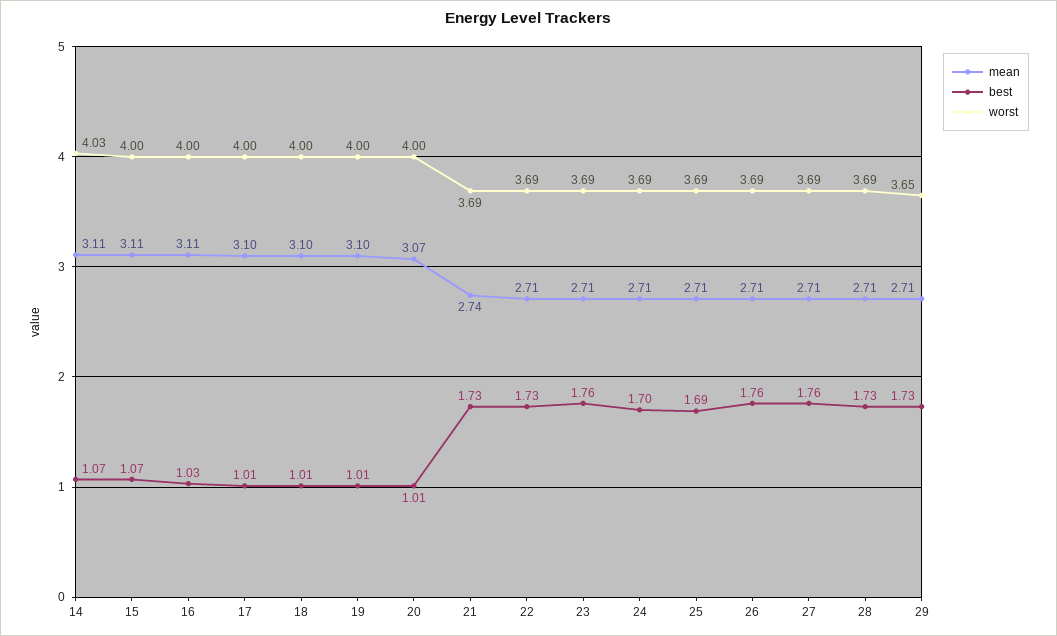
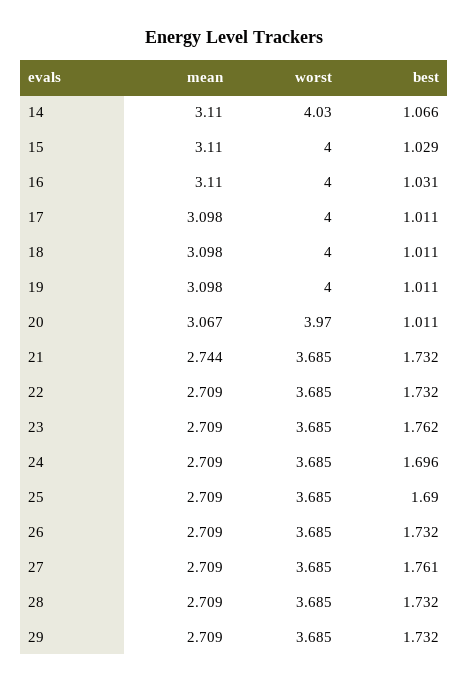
  {
    "mean": {
      "14": 3.11,
      "15": 3.11,
      "16": 3.11,
      "17": 3.098,
      "18": 3.098,
      "19": 3.098,
      "20": 3.067,
      "21": 2.744,
      "22": 2.709,
      "23": 2.709,
      "24": 2.709,
      "25": 2.709,
      "26": 2.709,
      "27": 2.709,
      "28": 2.709,
      "29": 2.709
    },
    "best": {
      "14": 1.066,
-     "15": 1.07,
+     "15": 1.029,
      "16": 1.031,
      "17": 1.011,
      "18": 1.011,
      "19": 1.011,
      "20": 1.011,
      "21": 1.732,
      "22": 1.732,
      "23": 1.762,
      "24": 1.696,
      "25": 1.69,
-     "26": 1.76,
+     "26": 1.732,
      "27": 1.761,
      "28": 1.732,
      "29": 1.732
    },
    "worst": {
      "14": 4.03,
      "15": 4,
      "16": 4,
      "17": 4,
      "18": 4,
      "19": 4,
-     "20": 4,
+     "20": 3.97,
      "21": 3.685,
      "22": 3.685,
      "23": 3.685,
      "24": 3.685,
      "25": 3.685,
      "26": 3.685,
      "27": 3.685,
      "28": 3.685,
-     "29": 3.65
+     "29": 3.685
    }
  }

